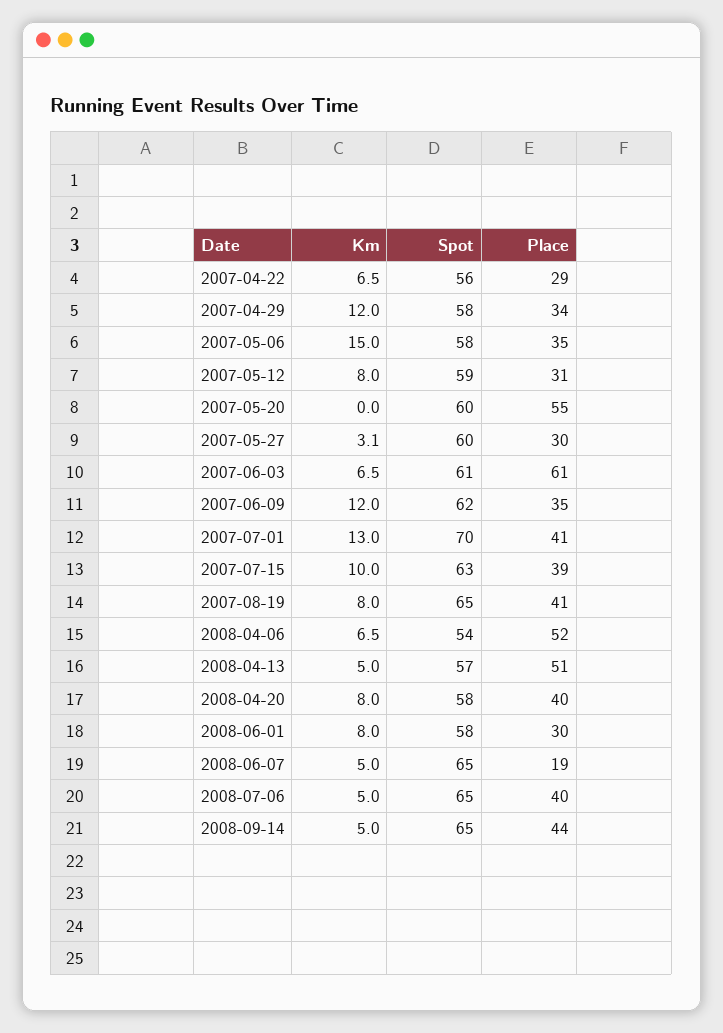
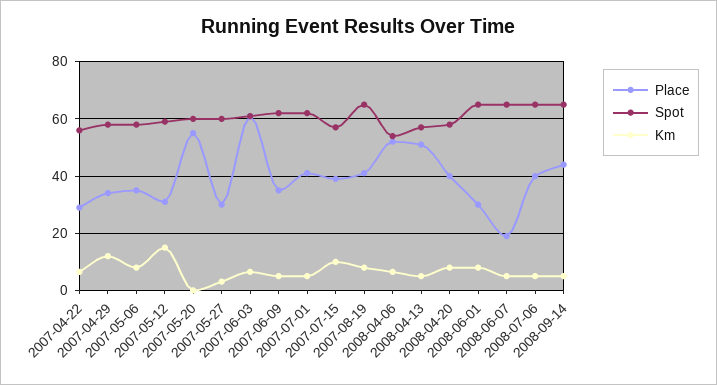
  {
    "Km": {
      "2007-04-22": 6.5,
      "2007-04-29": 12,
-     "2007-05-06": 15,
+     "2007-05-06": 7.5,
-     "2007-05-12": 8,
+     "2007-05-12": 15,
      "2007-05-20": 0,
      "2007-05-27": 3.1,
      "2007-06-03": 6.5,
-     "2007-06-09": 12,
+     "2007-06-09": 5,
-     "2007-07-01": 13,
+     "2007-07-01": 5,
      "2007-07-15": 10,
      "2007-08-19": 8,
      "2008-04-06": 6.5,
      "2008-04-13": 5,
      "2008-04-20": 8,
      "2008-06-01": 8,
      "2008-06-07": 5,
      "2008-07-06": 5,
      "2008-09-14": 5
    },
    "Spot": {
      "2007-04-22": 56,
      "2007-04-29": 58,
      "2007-05-06": 58,
      "2007-05-12": 59,
      "2007-05-20": 60,
      "2007-05-27": 60,
      "2007-06-03": 61,
      "2007-06-09": 62,
-     "2007-07-01": 70,
+     "2007-07-01": 62.5,
-     "2007-07-15": 63,
+     "2007-07-15": 57.5,
      "2007-08-19": 65,
      "2008-04-06": 54,
      "2008-04-13": 57,
      "2008-04-20": 58,
-     "2008-06-01": 58,
+     "2008-06-01": 65,
      "2008-06-07": 65,
      "2008-07-06": 65,
      "2008-09-14": 65
    },
    "Place": {
      "2007-04-22": 29,
      "2007-04-29": 34,
      "2007-05-06": 35,
      "2007-05-12": 31,
      "2007-05-20": 55,
      "2007-05-27": 30,
      "2007-06-03": 61,
      "2007-06-09": 35,
      "2007-07-01": 41,
      "2007-07-15": 39,
      "2007-08-19": 41,
      "2008-04-06": 52,
      "2008-04-13": 51,
      "2008-04-20": 40,
      "2008-06-01": 30,
      "2008-06-07": 19,
      "2008-07-06": 40,
      "2008-09-14": 44
    }
  }

